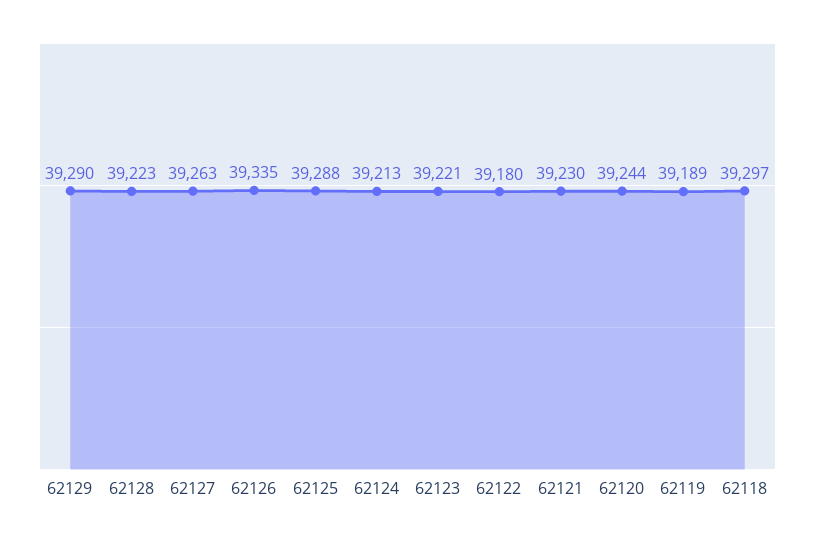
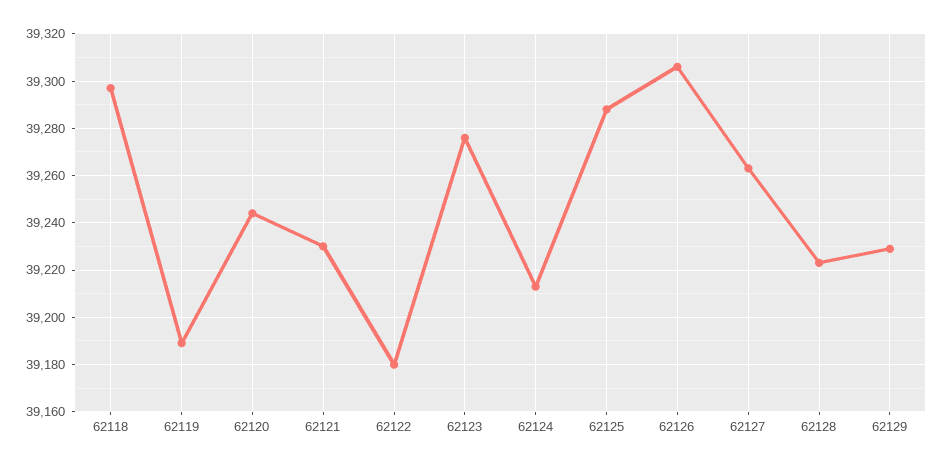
  {
-   "62129": 39290,
+   "62129": 39230,
    "62128": 39223,
    "62127": 39263,
-   "62126": 39335,
+   "62126": 39305,
    "62125": 39288,
    "62124": 39213,
-   "62123": 39221,
+   "62123": 39275,
    "62122": 39180,
    "62121": 39230,
    "62120": 39244,
    "62119": 39189,
    "62118": 39297
  }

